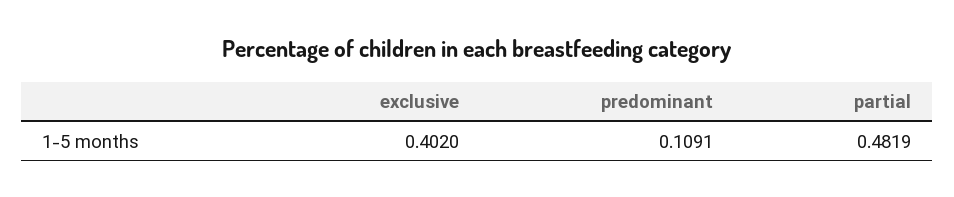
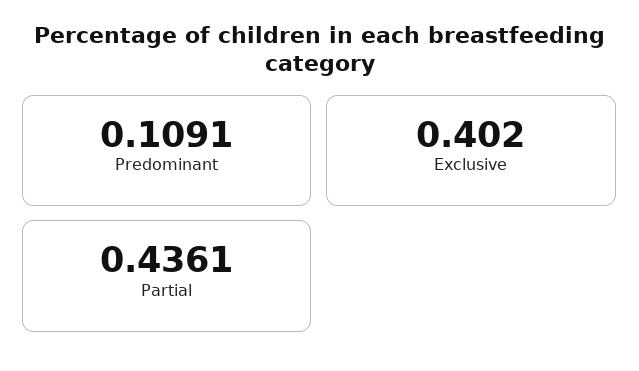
  {
    "exclusive": 0.402,
    "predominant": 0.1091,
-   "partial": 0.4819
+   "partial": 0.4361
  }

